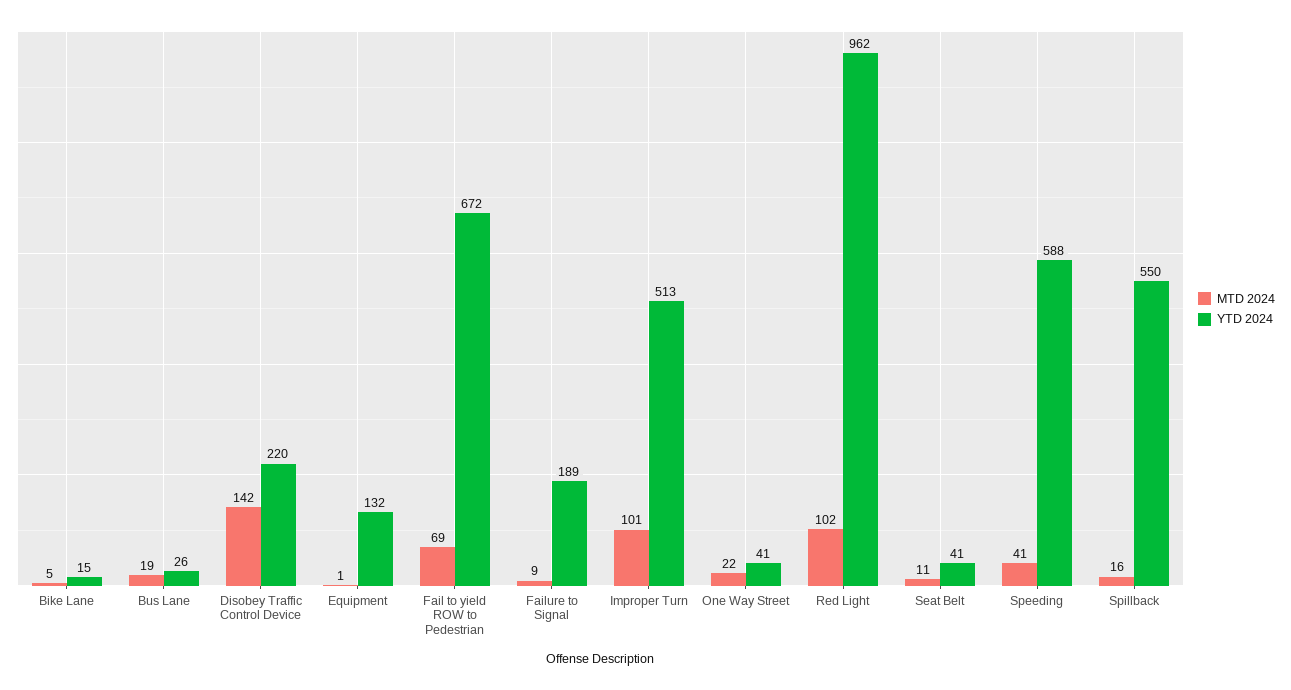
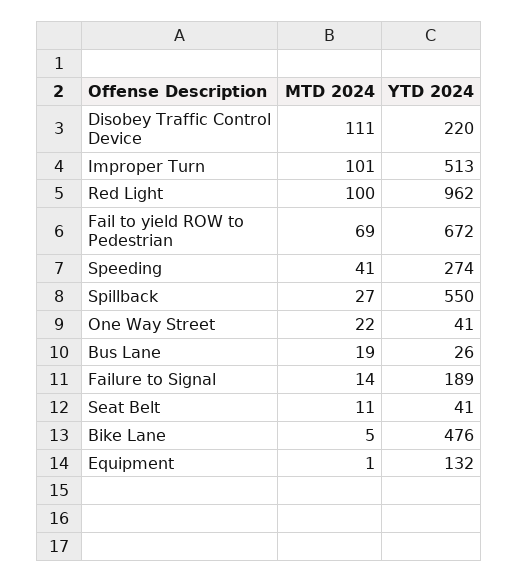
  {
    "MTD 2024": {
      "Bike Lane": 5,
      "Bus Lane": 19,
-     "Disobey Traffic Control Device": 142,
+     "Disobey Traffic Control Device": 111,
      "Equipment": 1,
      "Fail to yield ROW to Pedestrian": 69,
-     "Failure to Signal": 9,
+     "Failure to Signal": 14,
      "Improper Turn": 101,
      "One Way Street": 22,
-     "Red Light": 102,
+     "Red Light": 100,
      "Seat Belt": 11,
      "Speeding": 41,
-     "Spillback": 16
+     "Spillback": 27
    },
    "YTD 2024": {
-     "Bike Lane": 15,
+     "Bike Lane": 476,
      "Bus Lane": 26,
      "Disobey Traffic Control Device": 220,
      "Equipment": 132,
      "Fail to yield ROW to Pedestrian": 672,
      "Failure to Signal": 189,
      "Improper Turn": 513,
      "One Way Street": 41,
      "Red Light": 962,
      "Seat Belt": 41,
-     "Speeding": 588,
+     "Speeding": 274,
      "Spillback": 550
    }
  }

